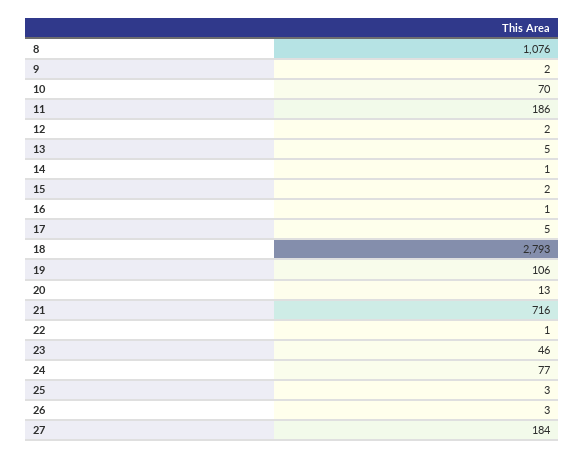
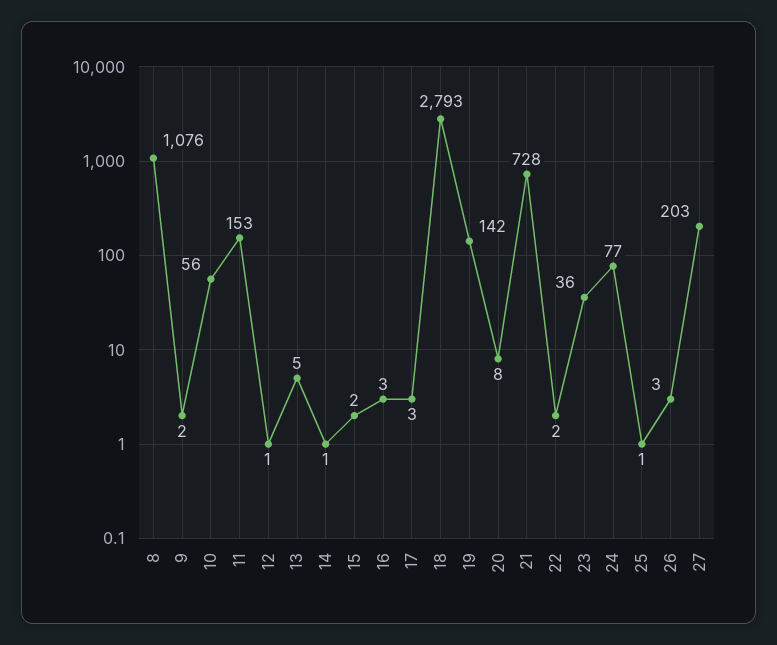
  {
    "8": 1076,
    "9": 2,
-   "10": 70,
+   "10": 56,
-   "11": 186,
+   "11": 153,
-   "12": 2,
+   "12": 1,
    "13": 5,
    "14": 1,
    "15": 2,
-   "16": 1,
+   "16": 3,
-   "17": 5,
+   "17": 3,
    "18": 2793,
-   "19": 106,
+   "19": 142,
-   "20": 13,
+   "20": 8,
-   "21": 716,
+   "21": 728,
-   "22": 1,
+   "22": 2,
-   "23": 46,
+   "23": 36,
    "24": 77,
-   "25": 3,
+   "25": 1,
    "26": 3,
-   "27": 184
+   "27": 203
  }

